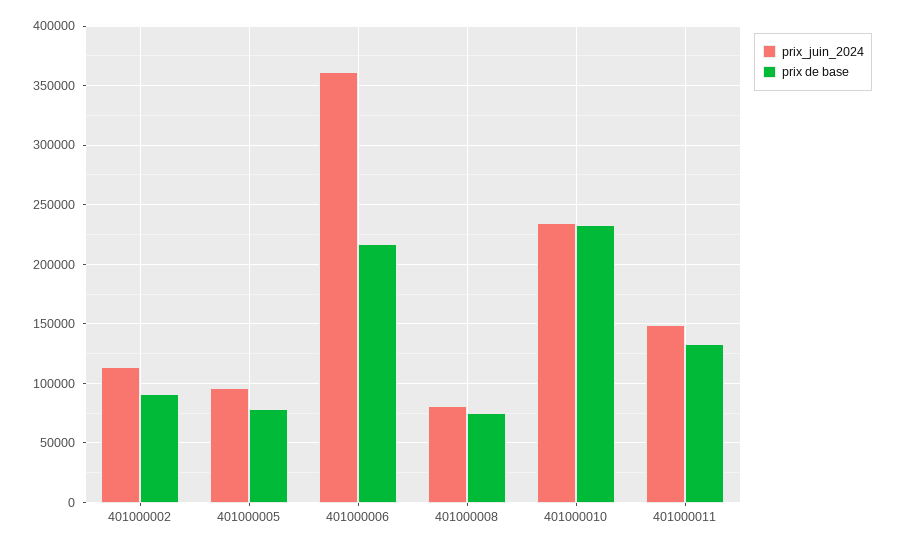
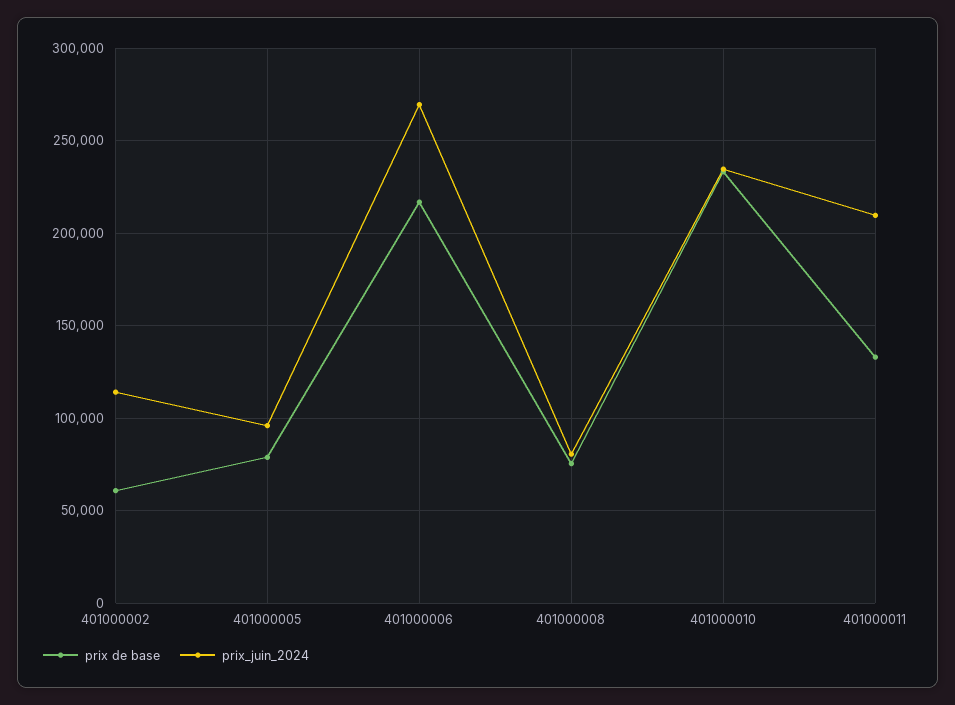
  {
    "prix_juin_2024": {
      "401000002": 115000,
      "401000005": 95000,
-     "401000006": 360000,
+     "401000006": 270000,
      "401000008": 80000,
      "401000010": 235000,
-     "401000011": 150000
+     "401000011": 210000
    },
    "prix de base": {
-     "401000002": 90000,
+     "401000002": 60000,
      "401000005": 80000,
      "401000006": 215000,
      "401000008": 75000,
      "401000010": 235000,
      "401000011": 135000
    }
  }

